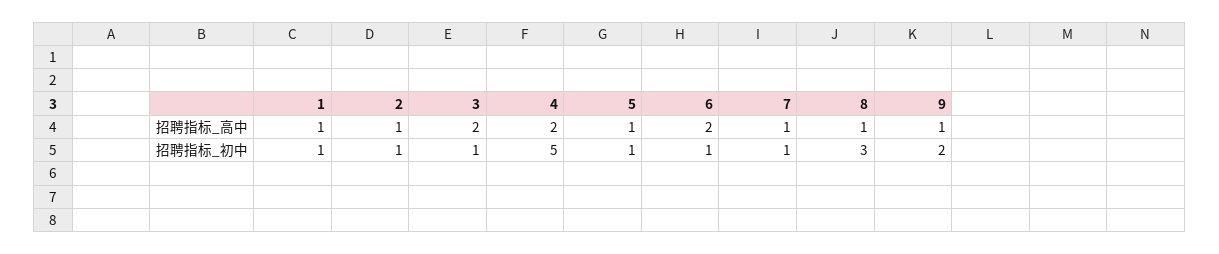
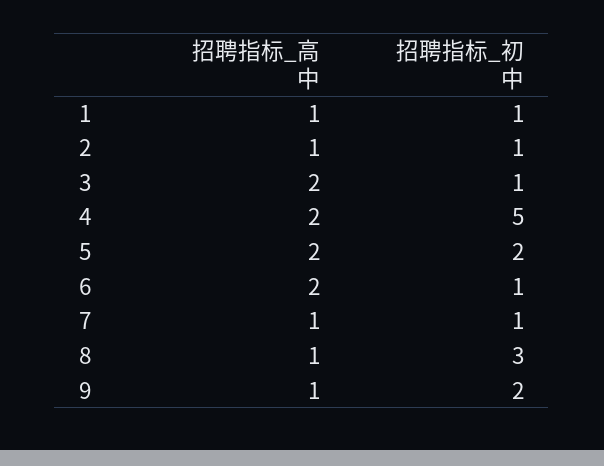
  {
    "1": {
      "招聘指标_高中": 1,
      "招聘指标_初中": 1
    },
    "2": {
      "招聘指标_高中": 1,
      "招聘指标_初中": 1
    },
    "3": {
      "招聘指标_高中": 2,
      "招聘指标_初中": 1
    },
    "4": {
      "招聘指标_高中": 2,
      "招聘指标_初中": 5
    },
    "5": {
-     "招聘指标_高中": 1,
+     "招聘指标_高中": 2,
-     "招聘指标_初中": 1
+     "招聘指标_初中": 2
    },
    "6": {
      "招聘指标_高中": 2,
      "招聘指标_初中": 1
    },
    "7": {
      "招聘指标_高中": 1,
      "招聘指标_初中": 1
    },
    "8": {
      "招聘指标_高中": 1,
      "招聘指标_初中": 3
    },
    "9": {
      "招聘指标_高中": 1,
      "招聘指标_初中": 2
    }
  }

